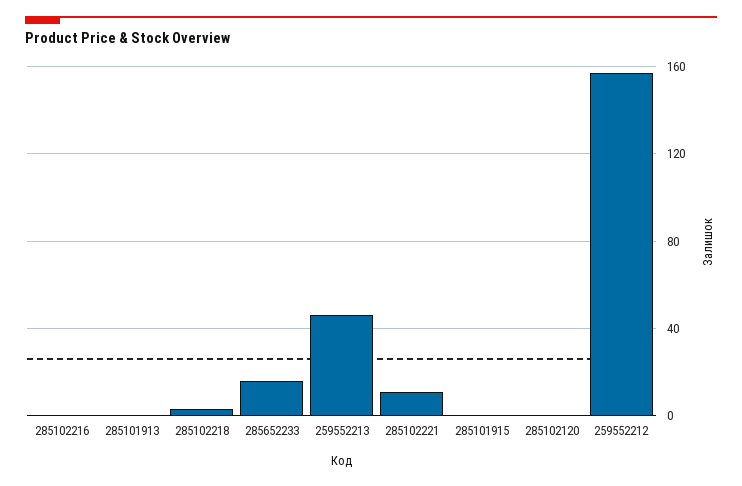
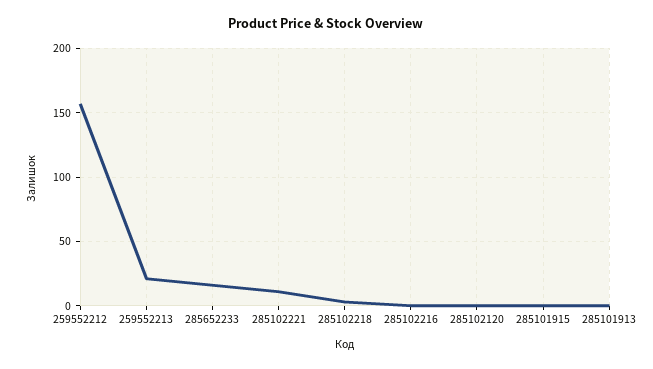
  {
    "285102216": 0,
    "285101913": 0,
    "285102218": 5,
    "285652233": 15,
-   "259552213": 45,
+   "259552213": 20,
    "285102221": 10,
    "285101915": 0,
    "285102120": 0,
    "259552212": 155
  }

